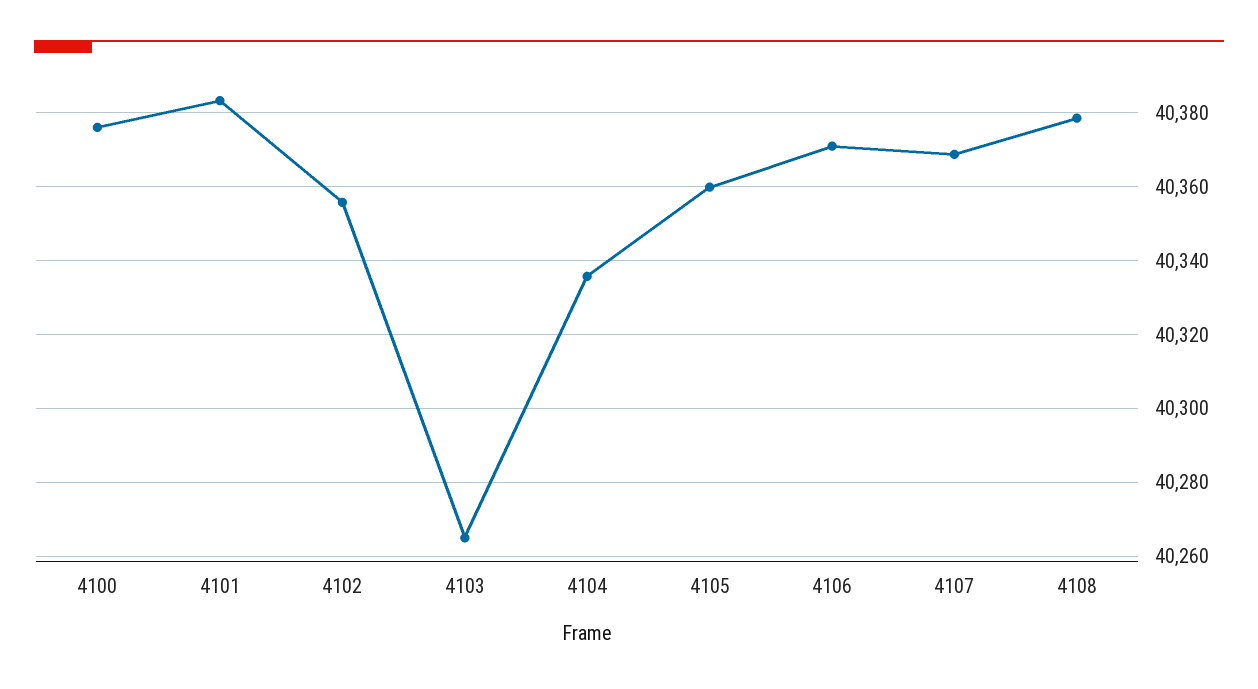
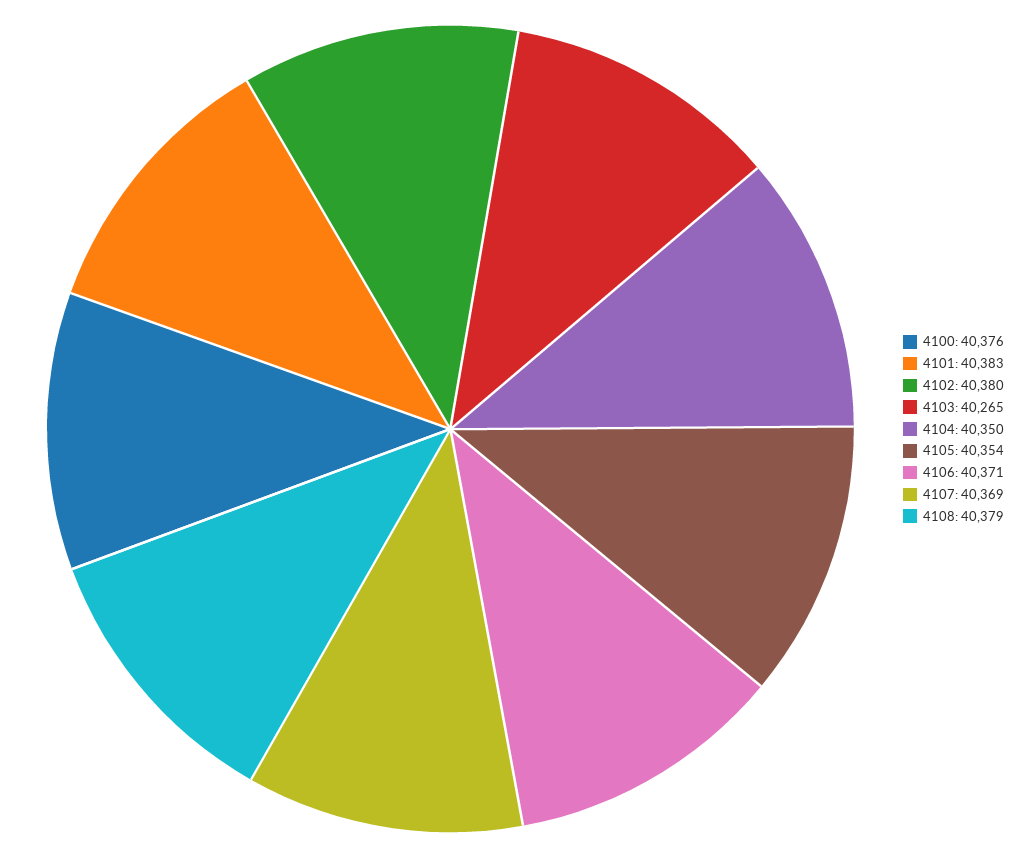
  {
    "4100": 40376,
    "4101": 40383,
-   "4102": 40356,
+   "4102": 40380,
    "4103": 40265,
-   "4104": 40336,
+   "4104": 40350,
-   "4105": 40360,
+   "4105": 40354,
    "4106": 40371,
    "4107": 40369,
    "4108": 40379
  }

